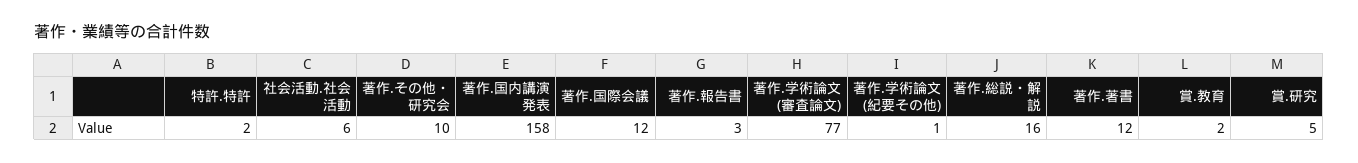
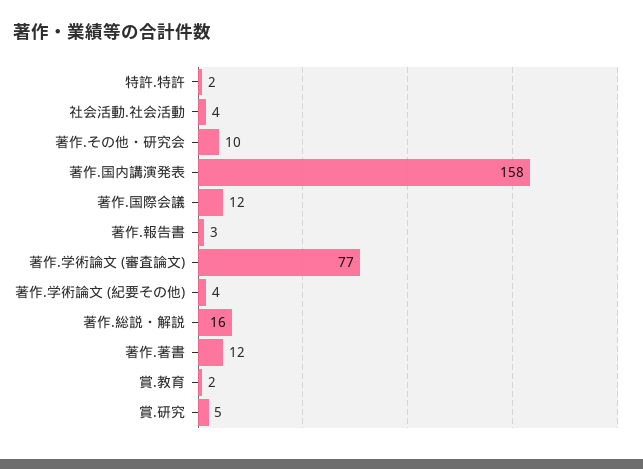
  {
    "特許.特許": 2,
-   "社会活動.社会活動": 6,
+   "社会活動.社会活動": 4,
    "著作.その他・研究会": 10,
    "著作.国内講演発表": 158,
    "著作.国際会議": 12,
    "著作.報告書": 3,
    "著作.学術論文 (審査論文)": 77,
-   "著作.学術論文 (紀要その他)": 1,
+   "著作.学術論文 (紀要その他)": 4,
    "著作.総説・解説": 16,
    "著作.著書": 12,
    "賞.教育": 2,
    "賞.研究": 5
  }

